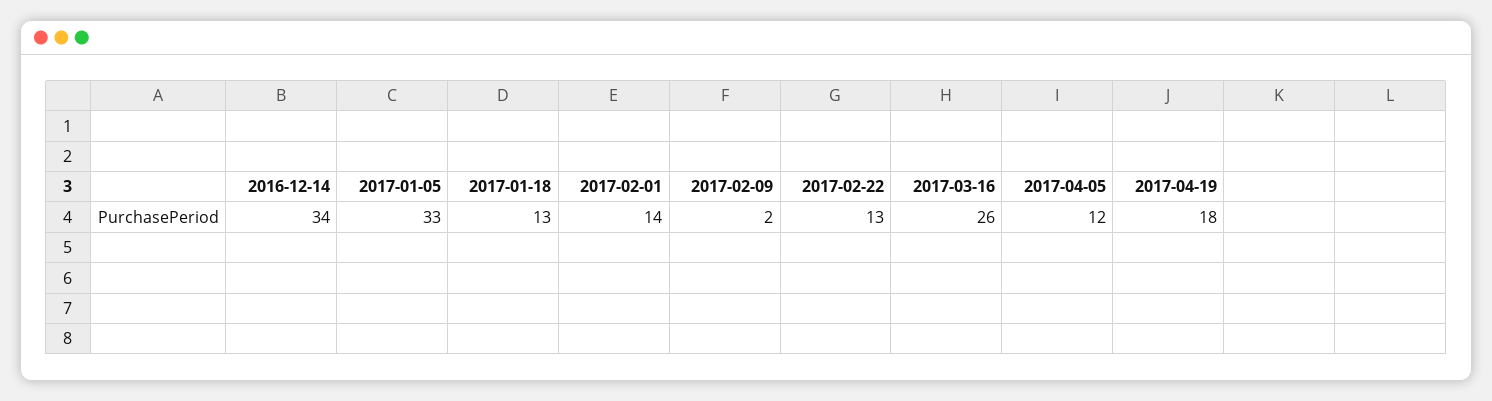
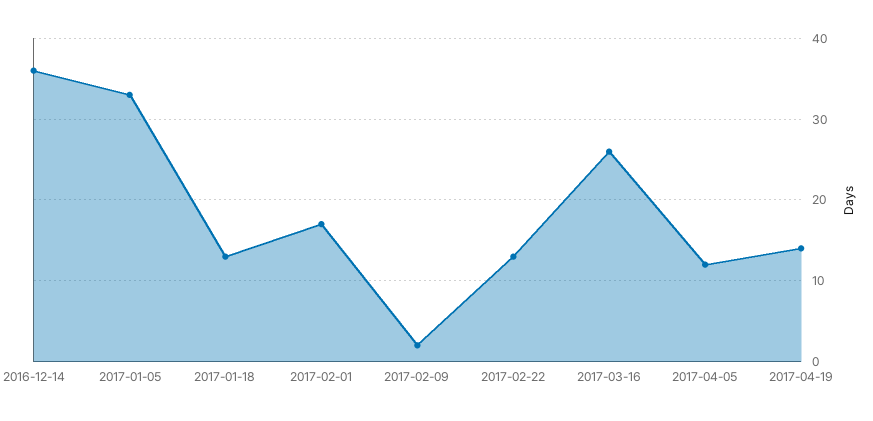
  {
-   "2016-12-14": 34,
+   "2016-12-14": 36,
    "2017-01-05": 33,
    "2017-01-18": 13,
-   "2017-02-01": 14,
+   "2017-02-01": 17,
    "2017-02-09": 2,
    "2017-02-22": 13,
    "2017-03-16": 26,
    "2017-04-05": 12,
-   "2017-04-19": 18
+   "2017-04-19": 14
  }

